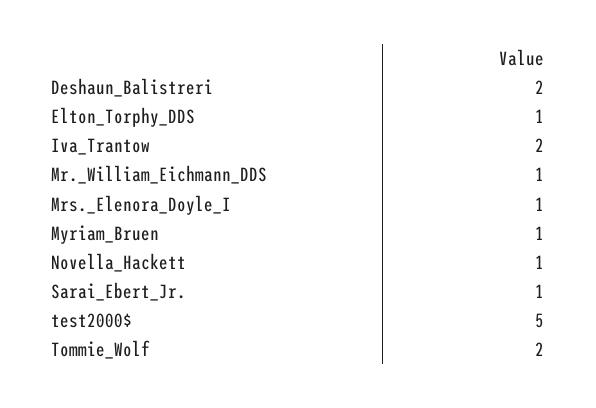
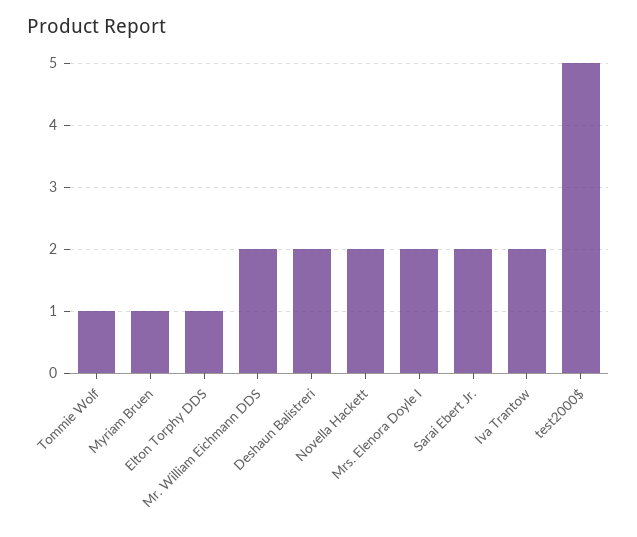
  {
    "Deshaun_Balistreri": 2,
    "Elton_Torphy_DDS": 1,
    "Iva_Trantow": 2,
-   "Mr._William_Eichmann_DDS": 1,
+   "Mr._William_Eichmann_DDS": 2,
-   "Mrs._Elenora_Doyle_I": 1,
+   "Mrs._Elenora_Doyle_I": 2,
    "Myriam_Bruen": 1,
-   "Novella_Hackett": 1,
+   "Novella_Hackett": 2,
-   "Sarai_Ebert_Jr.": 1,
+   "Sarai_Ebert_Jr.": 2,
    "test2000$": 5,
-   "Tommie_Wolf": 2
+   "Tommie_Wolf": 1
  }

